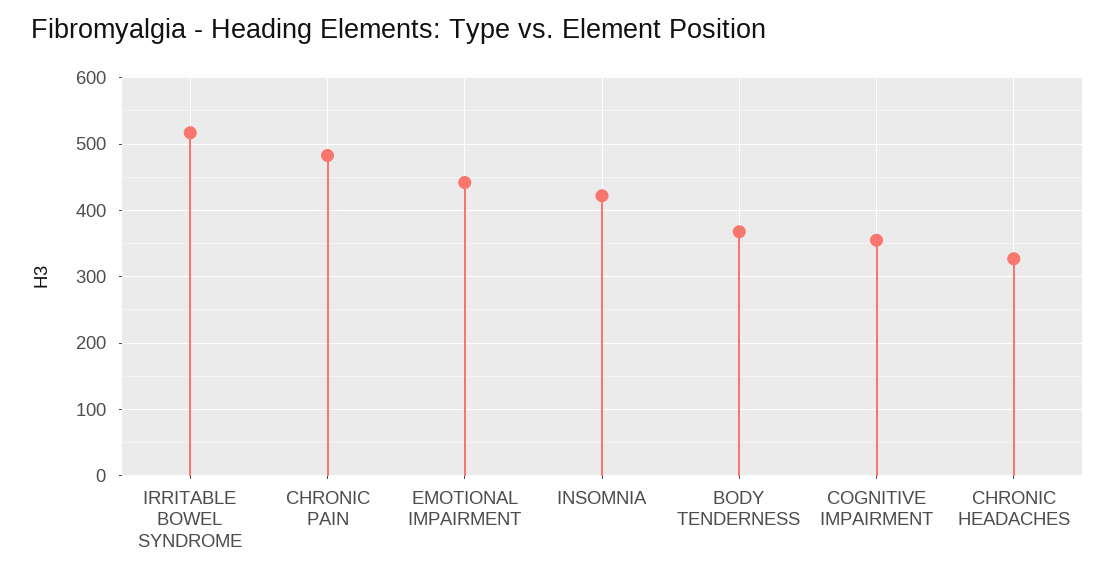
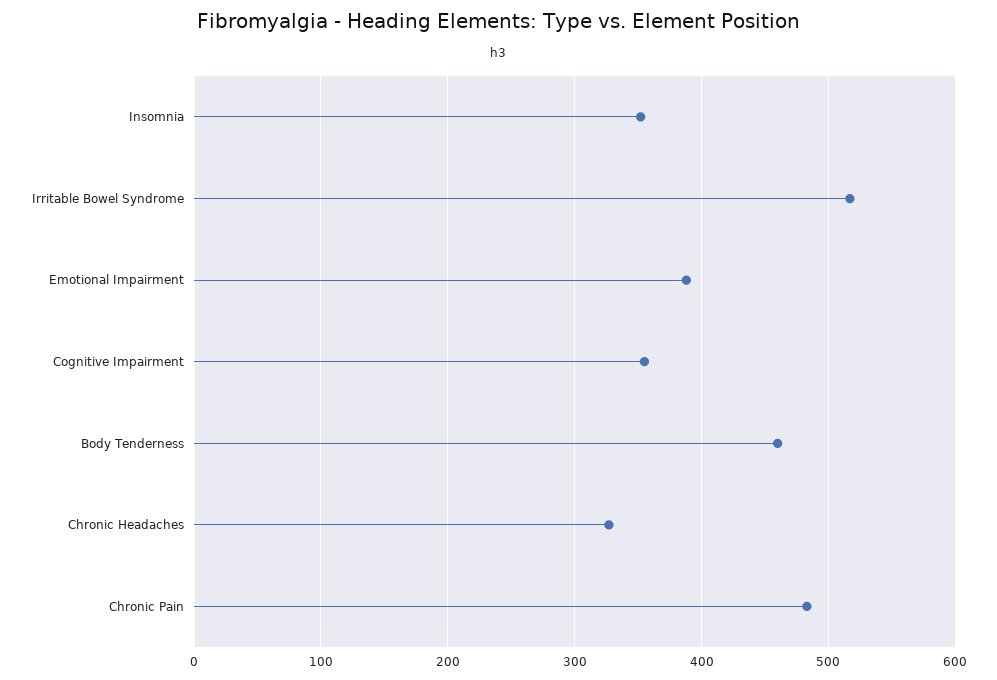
  {
    "IRRITABLE BOWEL SYNDROME": 520,
    "CHRONIC PAIN": 480,
-   "EMOTIONAL IMPAIRMENT": 440,
+   "EMOTIONAL IMPAIRMENT": 390,
-   "INSOMNIA": 420,
+   "INSOMNIA": 350,
-   "BODY TENDERNESS": 370,
+   "BODY TENDERNESS": 460,
    "COGNITIVE IMPAIRMENT": 360,
    "CHRONIC HEADACHES": 330
  }

